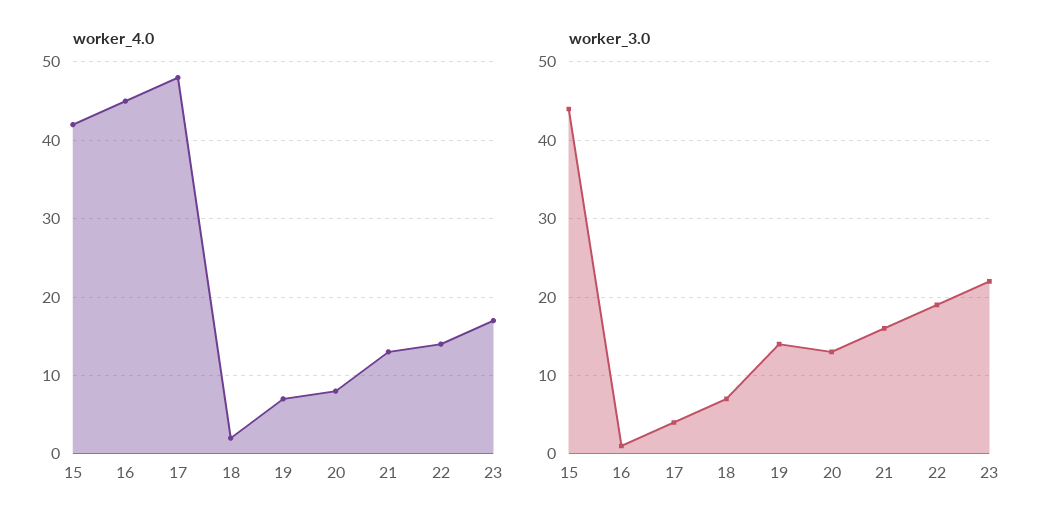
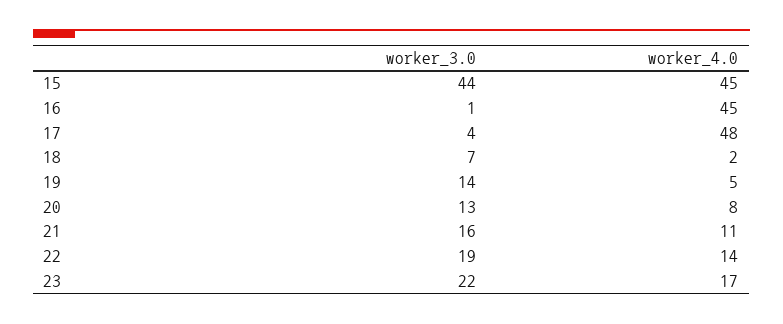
  {
    "worker_4.0": {
-     "15": 42,
+     "15": 45,
      "16": 45,
      "17": 48,
      "18": 2,
-     "19": 7,
+     "19": 5,
      "20": 8,
-     "21": 13,
+     "21": 11,
      "22": 14,
      "23": 17
    },
    "worker_3.0": {
      "15": 44,
      "16": 1,
      "17": 4,
      "18": 7,
      "19": 14,
      "20": 13,
      "21": 16,
      "22": 19,
      "23": 22
    }
  }

